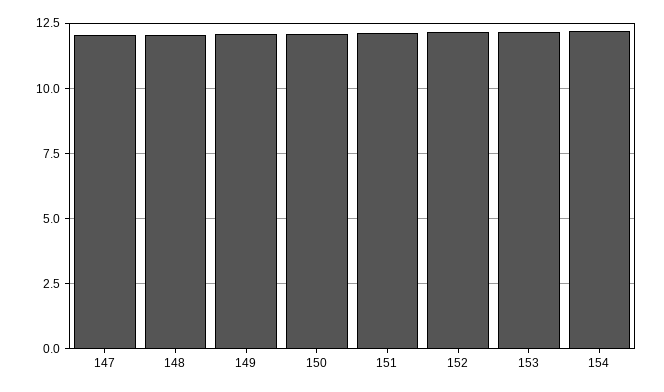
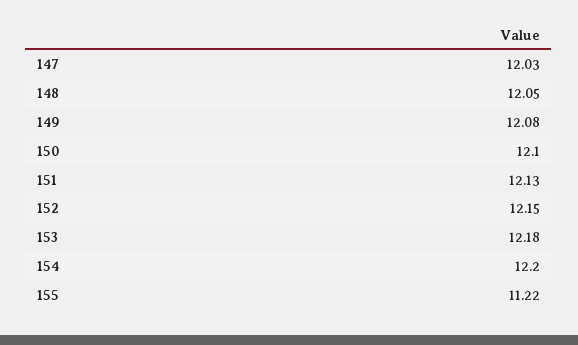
  {
    "147": 12.03,
    "148": 12.05,
    "149": 12.08,
    "150": 12.1,
    "151": 12.13,
    "152": 12.15,
    "153": 12.18,
-   "154": 12.2
+   "154": 12.2,
+   "155": 11.22
  }

